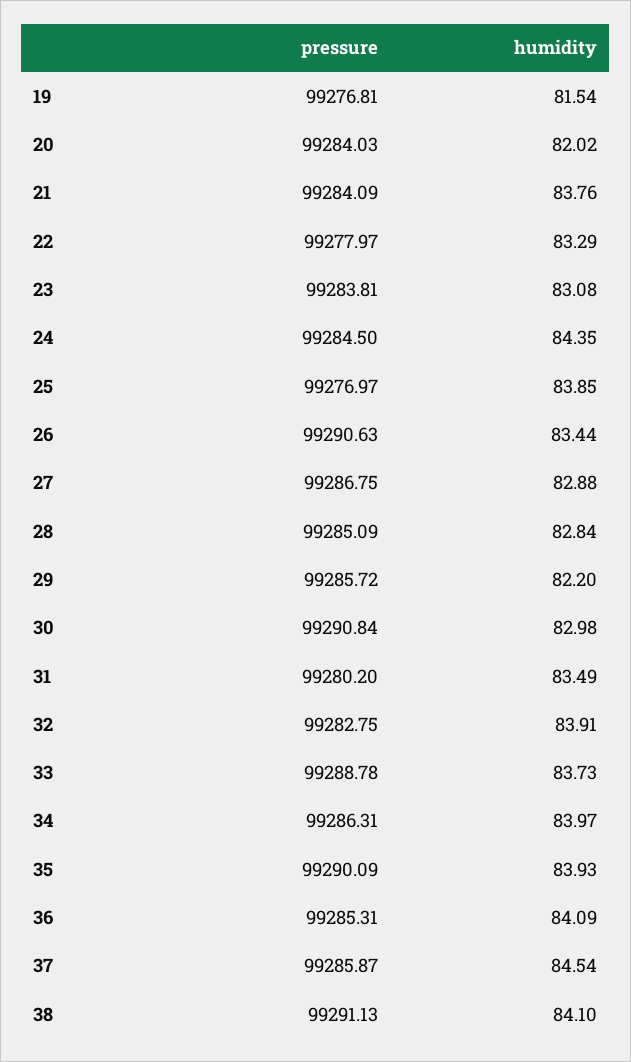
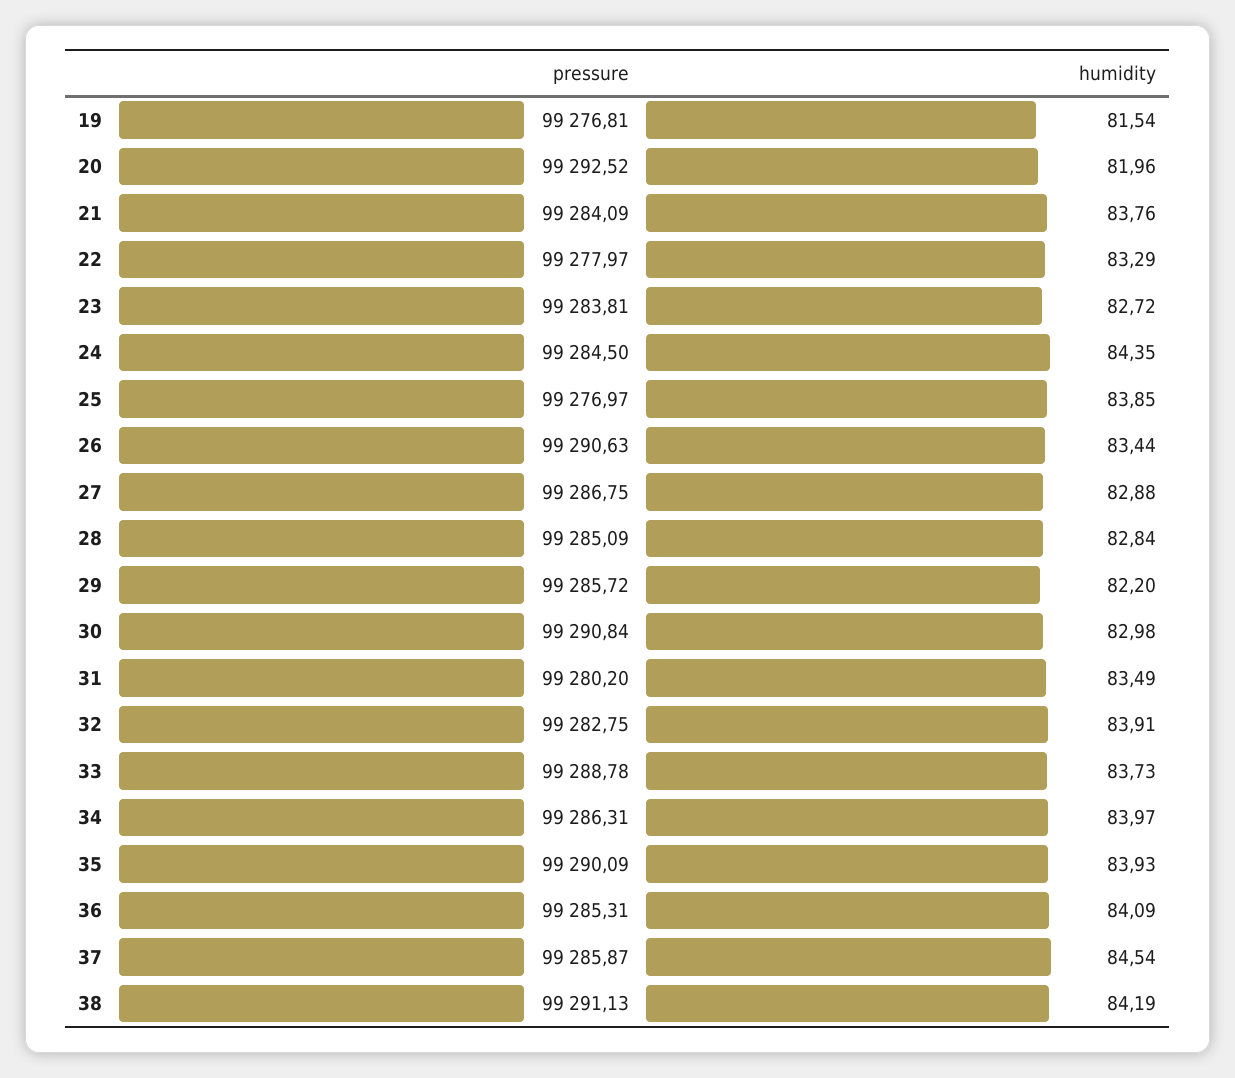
  {
    "pressure": {
      "19": 99276.81,
-     "20": 99284.03,
+     "20": 99292.52,
      "21": 99284.09,
      "22": 99277.97,
      "23": 99283.81,
      "24": 99284.5,
      "25": 99276.97,
      "26": 99290.63,
      "27": 99286.75,
      "28": 99285.09,
      "29": 99285.72,
      "30": 99290.84,
      "31": 99280.2,
      "32": 99282.75,
      "33": 99288.78,
      "34": 99286.31,
      "35": 99290.09,
      "36": 99285.31,
      "37": 99285.87,
      "38": 99291.13
    },
    "humidity": {
      "19": 81.54,
-     "20": 82.02,
+     "20": 81.96,
      "21": 83.76,
      "22": 83.29,
-     "23": 83.08,
+     "23": 82.72,
      "24": 84.35,
      "25": 83.85,
      "26": 83.44,
      "27": 82.88,
      "28": 82.84,
      "29": 82.2,
      "30": 82.98,
      "31": 83.49,
      "32": 83.91,
      "33": 83.73,
      "34": 83.97,
      "35": 83.93,
      "36": 84.09,
      "37": 84.54,
-     "38": 84.1
+     "38": 84.19
    }
  }

